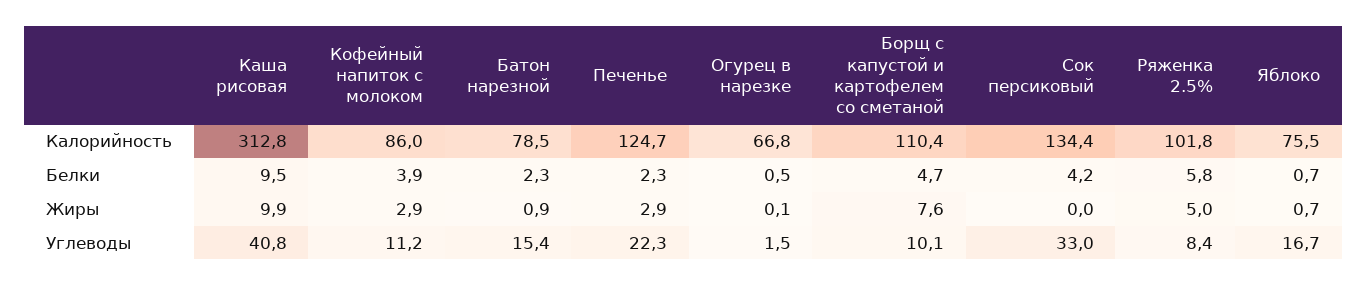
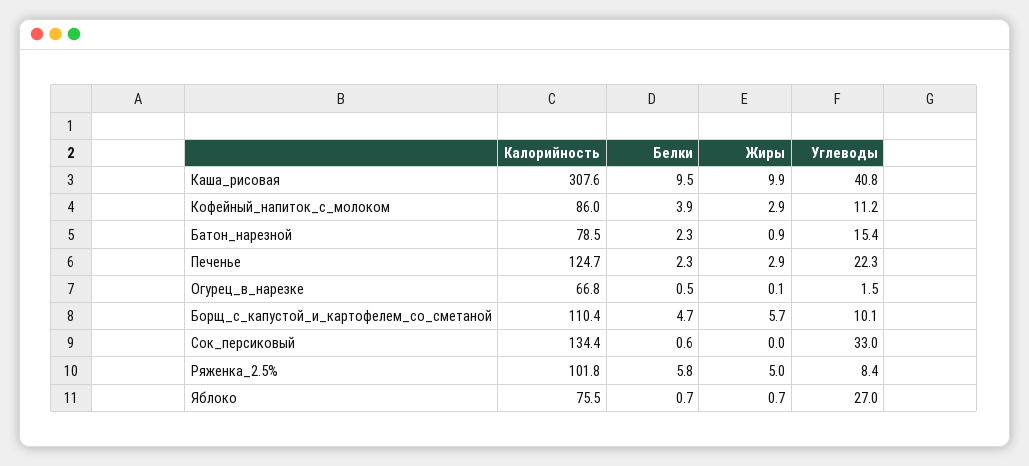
  {
    "Каша рисовая": {
-     "Калорийность": 312.8,
+     "Калорийность": 307.6,
      "Белки": 9.5,
      "Жиры": 9.9,
      "Углеводы": 40.8
    },
    "Кофейный напиток с молоком": {
      "Калорийность": 86,
      "Белки": 3.9,
      "Жиры": 2.9,
      "Углеводы": 11.2
    },
    "Батон нарезной": {
      "Калорийность": 78.5,
      "Белки": 2.3,
      "Жиры": 0.9,
      "Углеводы": 15.4
    },
    "Печенье": {
      "Калорийность": 124.7,
      "Белки": 2.3,
      "Жиры": 2.9,
      "Углеводы": 22.3
    },
    "Огурец в нарезке": {
      "Калорийность": 66.8,
      "Белки": 0.5,
      "Жиры": 0.1,
      "Углеводы": 1.5
    },
    "Борщ с капустой и картофелем со сметаной": {
      "Калорийность": 110.4,
      "Белки": 4.7,
-     "Жиры": 7.6,
+     "Жиры": 5.7,
      "Углеводы": 10.1
    },
    "Сок персиковый": {
      "Калорийность": 134.4,
-     "Белки": 4.2,
+     "Белки": 0.6,
      "Жиры": 0,
      "Углеводы": 33
    },
    "Ряженка 2.5%": {
      "Калорийность": 101.8,
      "Белки": 5.8,
      "Жиры": 5,
      "Углеводы": 8.4
    },
    "Яблоко": {
      "Калорийность": 75.5,
      "Белки": 0.7,
      "Жиры": 0.7,
-     "Углеводы": 16.7
+     "Углеводы": 27
    }
  }

